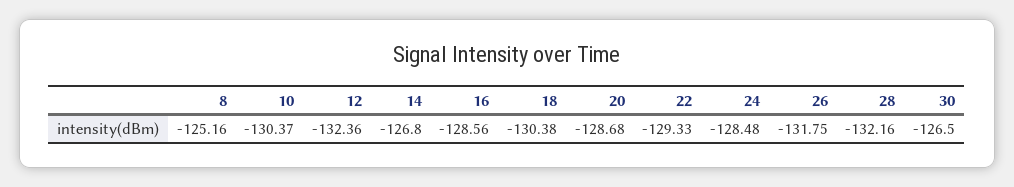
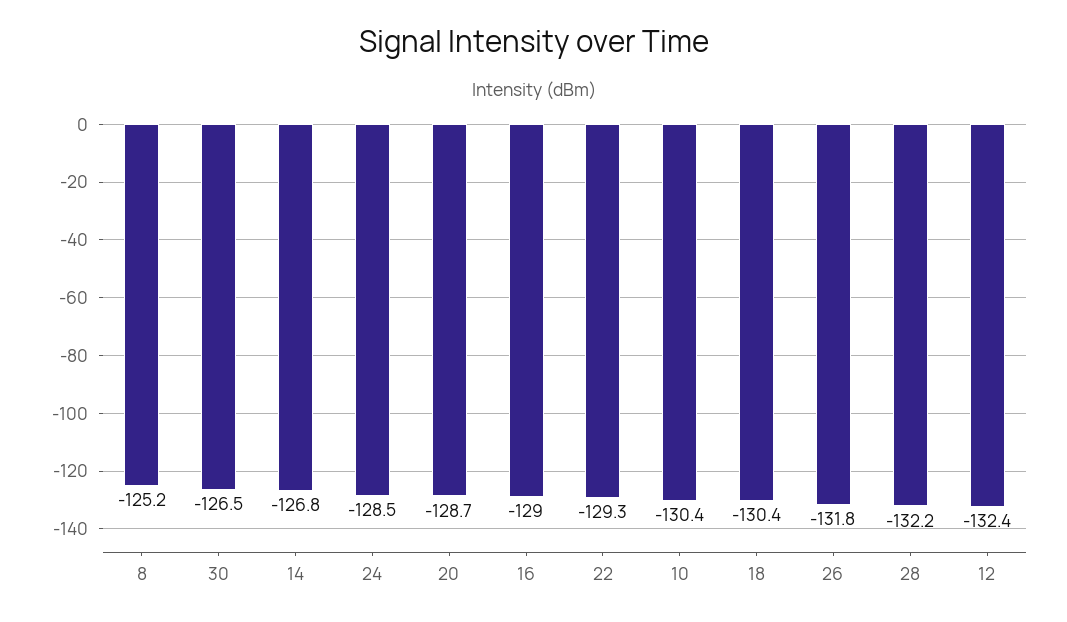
  {
    "8": -125.16,
    "10": -130.37,
    "12": -132.36,
    "14": -126.8,
-   "16": -128.56,
+   "16": -129,
    "18": -130.38,
    "20": -128.68,
    "22": -129.33,
    "24": -128.48,
    "26": -131.75,
    "28": -132.16,
    "30": -126.5
  }

